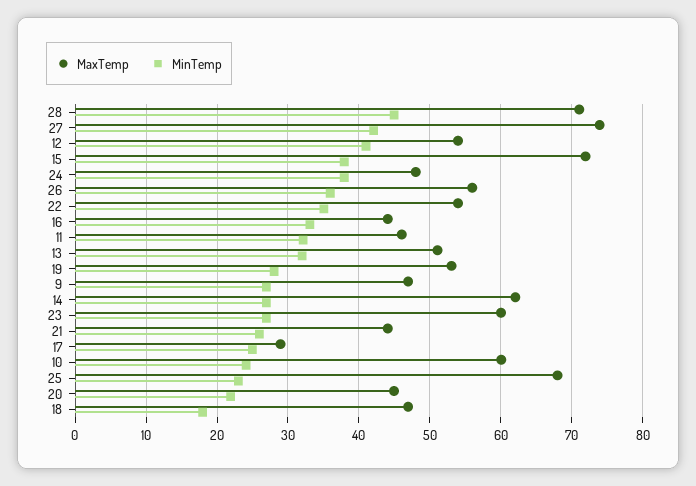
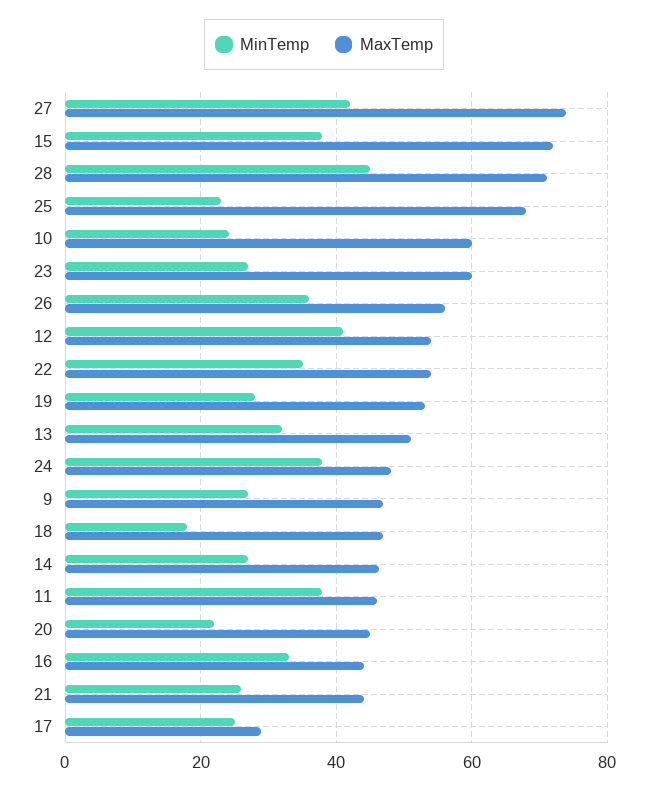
  {
    "MaxTemp": {
      "28": 71,
      "27": 74,
      "12": 54,
      "15": 72,
      "24": 48,
      "26": 56,
      "22": 54,
      "16": 44,
      "11": 46,
      "13": 51,
      "19": 53,
      "9": 47,
-     "14": 62,
+     "14": 46,
      "23": 60,
      "21": 44,
      "17": 29,
      "10": 60,
      "25": 68,
      "20": 45,
      "18": 47
    },
    "MinTemp": {
      "28": 45,
      "27": 42,
      "12": 41,
      "15": 38,
      "24": 38,
      "26": 36,
      "22": 35,
      "16": 33,
-     "11": 32,
+     "11": 38,
      "13": 32,
      "19": 28,
      "9": 27,
      "14": 27,
      "23": 27,
      "21": 26,
      "17": 25,
      "10": 24,
      "25": 23,
      "20": 22,
      "18": 18
    }
  }

